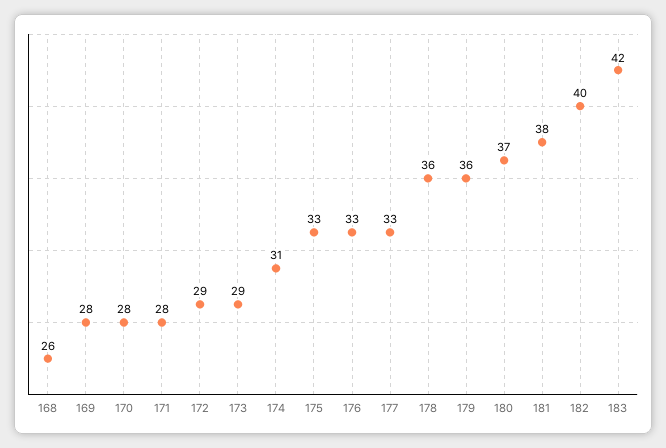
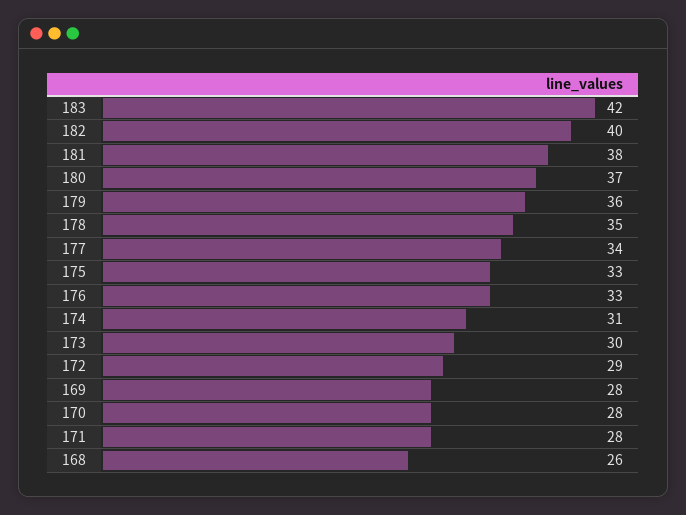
  {
    "168": 26,
    "169": 28,
    "170": 28,
    "171": 28,
    "172": 29,
-   "173": 29,
+   "173": 30,
    "174": 31,
    "175": 33,
    "176": 33,
-   "177": 33,
+   "177": 34,
-   "178": 36,
+   "178": 35,
    "179": 36,
    "180": 37,
    "181": 38,
    "182": 40,
    "183": 42
  }

